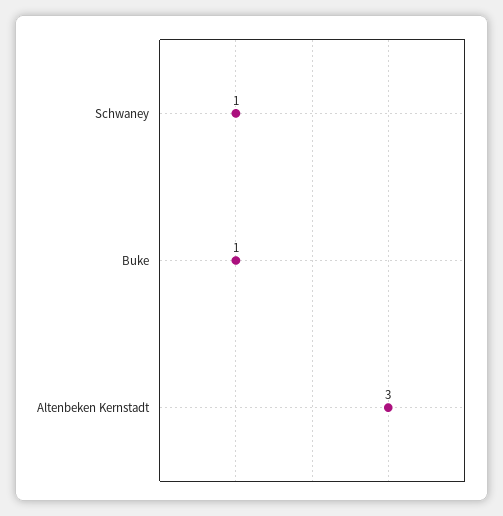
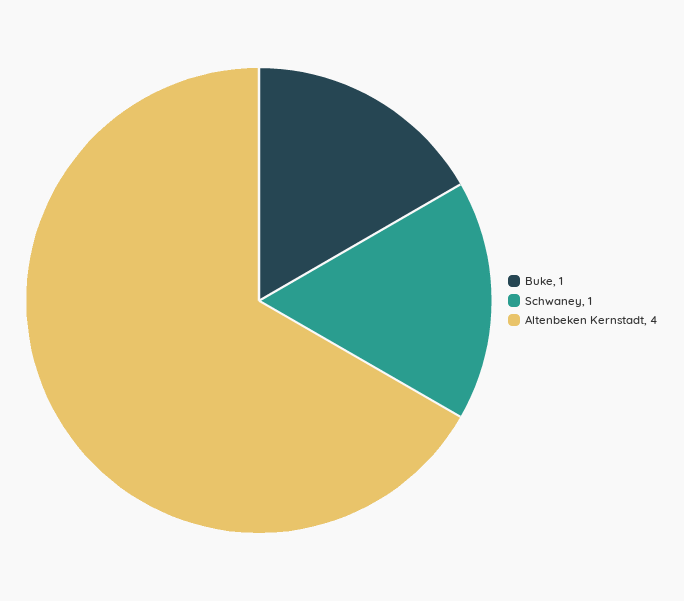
  {
    "Schwaney": 1,
    "Buke": 1,
-   "Altenbeken Kernstadt": 3
+   "Altenbeken Kernstadt": 4
  }

